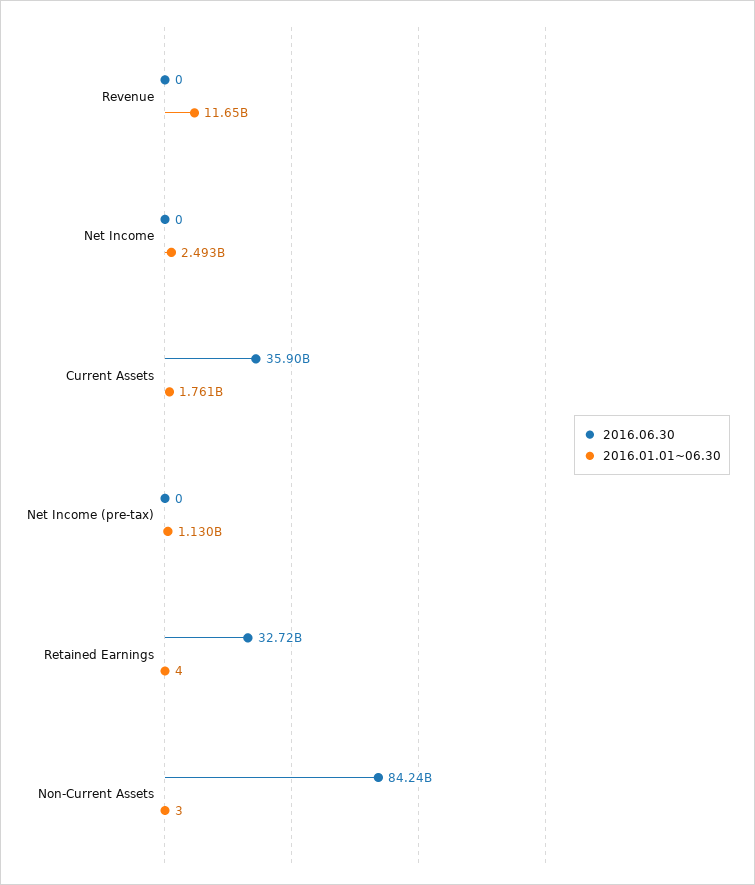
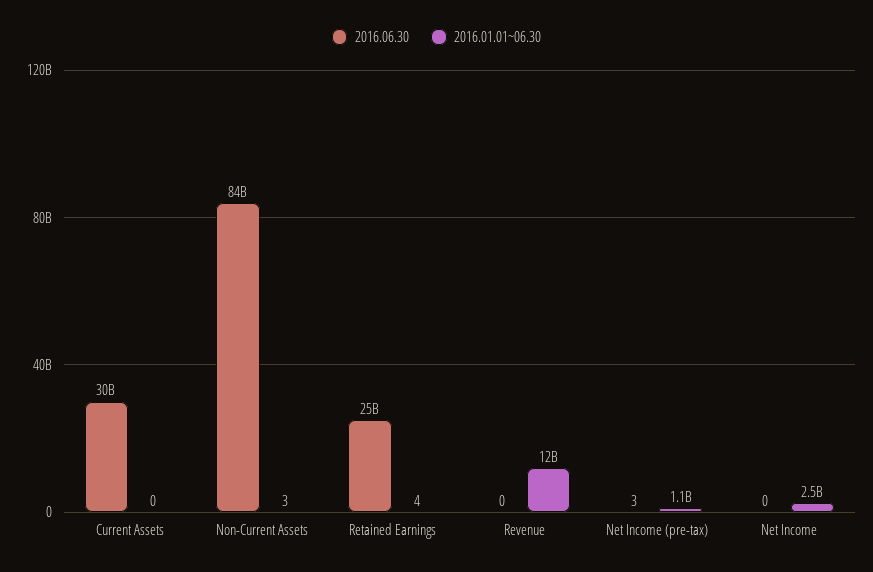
  {
    "2016.06.30": {
      "Revenue": 0,
      "Net Income": 0,
-     "Current Assets": 35900000000,
+     "Current Assets": 30000000000,
-     "Net Income (pre-tax)": 0,
+     "Net Income (pre-tax)": 3,
-     "Retained Earnings": 32720000000,
+     "Retained Earnings": 25000000000,
      "Non-Current Assets": 84240000000
    },
    "2016.01.01~06.30": {
      "Revenue": 11650000000,
      "Net Income": 2493000000,
-     "Current Assets": 1761000000,
+     "Current Assets": 0,
      "Net Income (pre-tax)": 1130000000,
      "Retained Earnings": 4,
      "Non-Current Assets": 3
    }
  }

